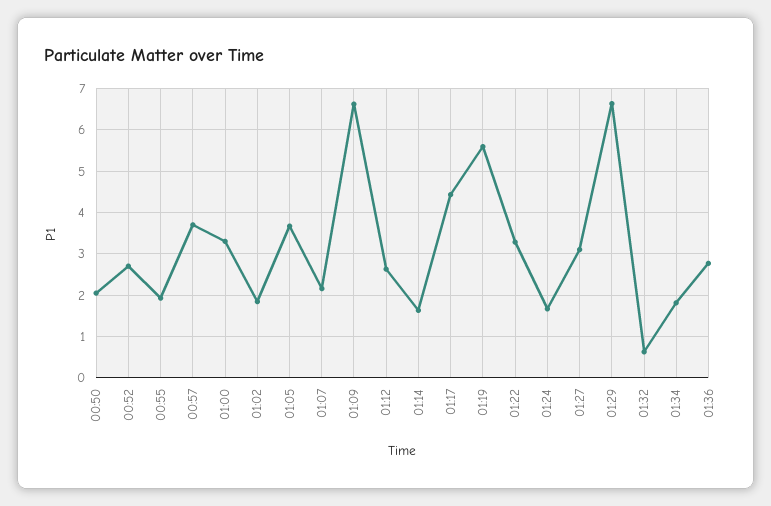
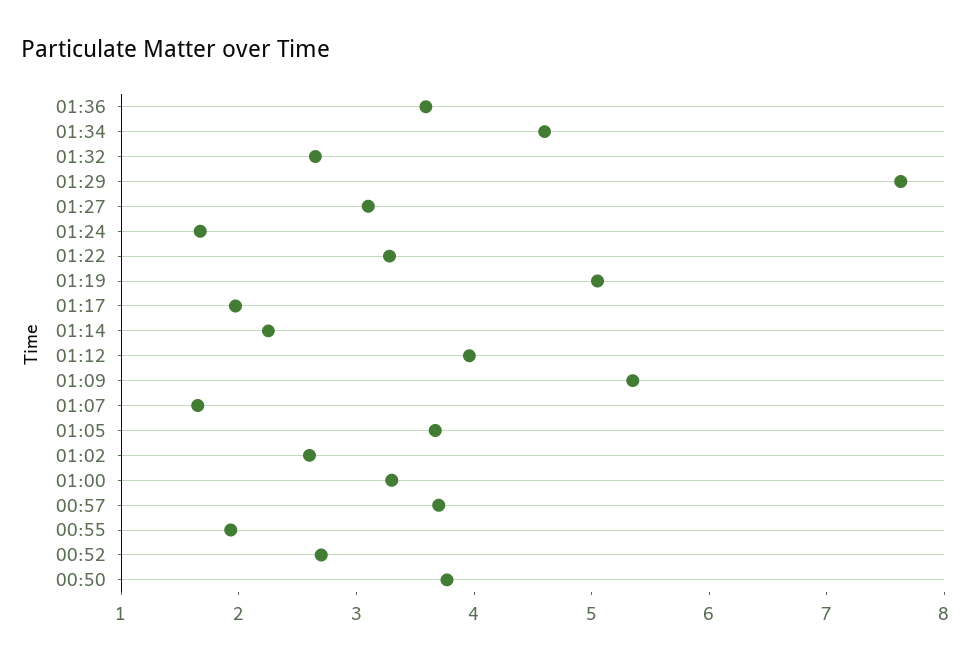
  {
-   "00:50": 2,
+   "00:50": 3.8,
    "00:52": 2.8,
    "00:55": 2,
    "00:57": 3.8,
    "01:00": 3.4,
-   "01:02": 1.8,
+   "01:02": 2.6,
    "01:05": 3.6,
-   "01:07": 2.2,
+   "01:07": 1.6,
-   "01:09": 6.6,
+   "01:09": 5.4,
-   "01:12": 2.6,
+   "01:12": 4,
-   "01:14": 1.6,
+   "01:14": 2.2,
-   "01:17": 4.4,
+   "01:17": 2,
-   "01:19": 5.6,
+   "01:19": 5,
    "01:22": 3.2,
    "01:24": 1.6,
    "01:27": 3.2,
-   "01:29": 6.6,
+   "01:29": 7.6,
-   "01:32": 0.6,
+   "01:32": 2.6,
-   "01:34": 1.8,
+   "01:34": 4.6,
-   "01:36": 2.8
+   "01:36": 3.6
  }

